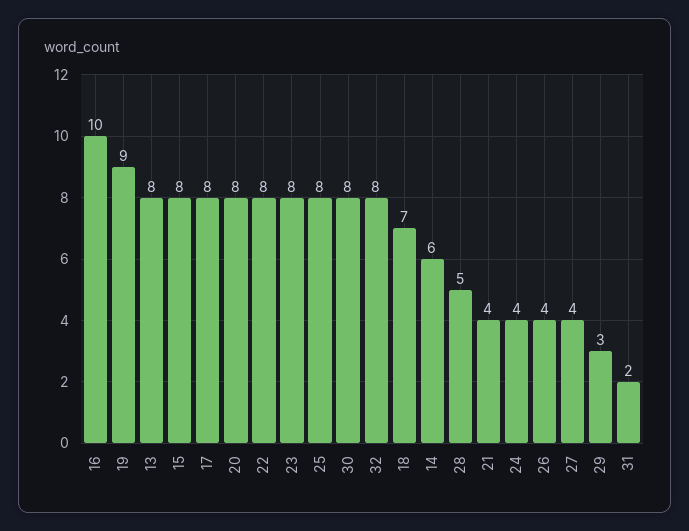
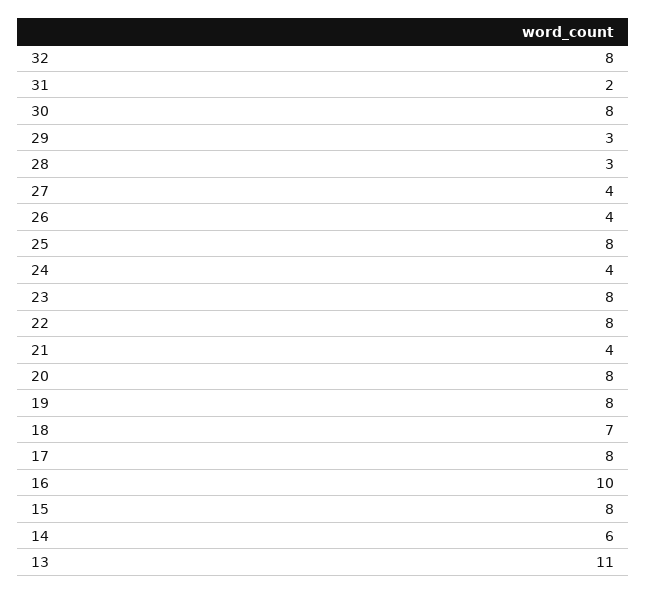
  {
    "16": 10,
-   "19": 9,
+   "19": 8,
-   "13": 8,
+   "13": 11,
    "15": 8,
    "17": 8,
    "20": 8,
    "22": 8,
    "23": 8,
    "25": 8,
    "30": 8,
    "32": 8,
    "18": 7,
    "14": 6,
-   "28": 5,
+   "28": 3,
    "21": 4,
    "24": 4,
    "26": 4,
    "27": 4,
    "29": 3,
    "31": 2
  }

